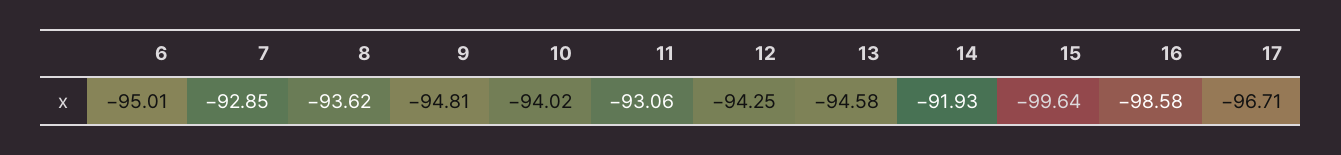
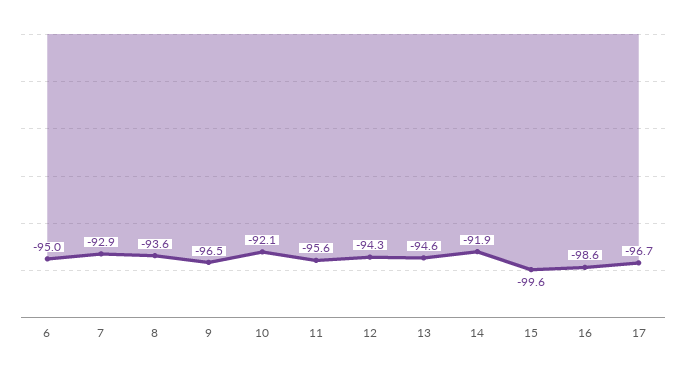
  {
    "6": -95.01,
    "7": -92.85,
    "8": -93.62,
-   "9": -94.81,
+   "9": -96.5,
-   "10": -94.02,
+   "10": -92.1,
-   "11": -93.06,
+   "11": -95.6,
    "12": -94.25,
    "13": -94.58,
    "14": -91.93,
    "15": -99.64,
    "16": -98.58,
    "17": -96.71
  }

